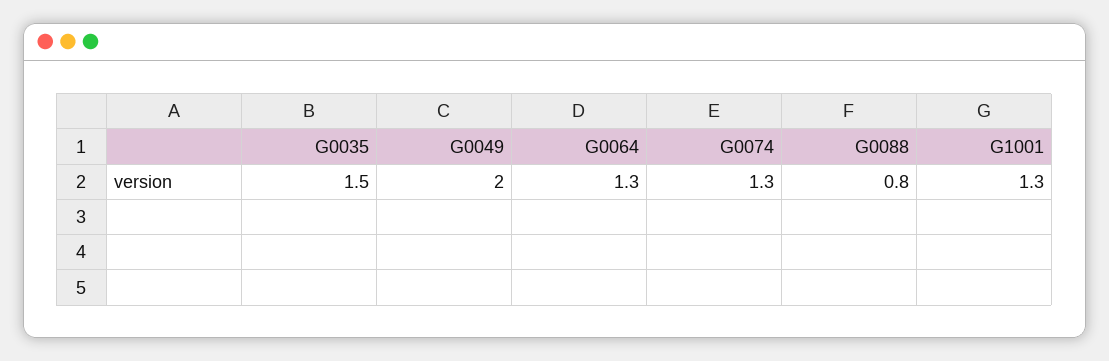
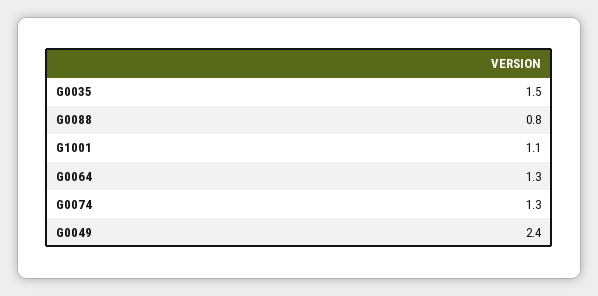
  {
    "G0035": 1.5,
-   "G0049": 2,
+   "G0049": 2.4,
    "G0064": 1.3,
    "G0074": 1.3,
    "G0088": 0.8,
-   "G1001": 1.3
+   "G1001": 1.1
  }

